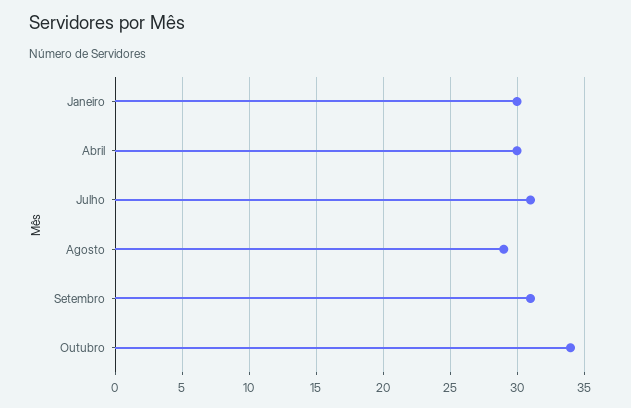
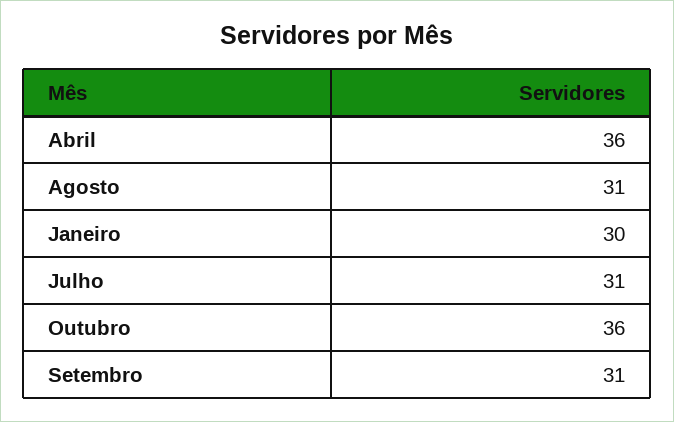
  {
    "Janeiro": 30,
-   "Abril": 30,
+   "Abril": 36,
    "Julho": 31,
-   "Agosto": 29,
+   "Agosto": 31,
    "Setembro": 31,
-   "Outubro": 34
+   "Outubro": 36
  }

